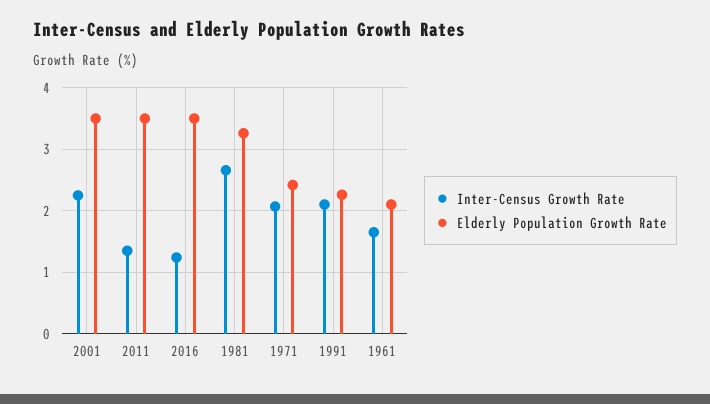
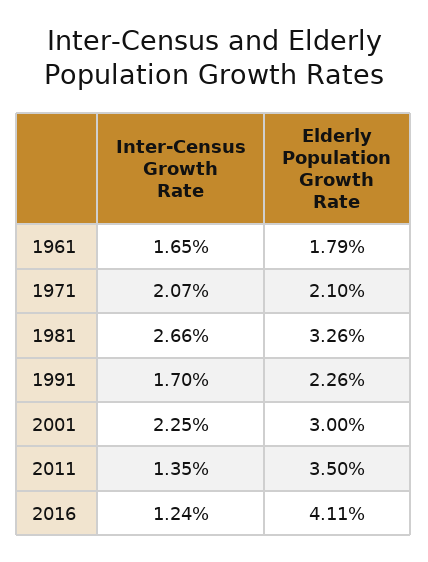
  {
    "Inter-Census Growth Rate": {
      "2001": 2.25,
      "2011": 1.35,
      "2016": 1.24,
      "1981": 2.66,
      "1971": 2.07,
-     "1991": 2.1,
+     "1991": 1.7,
      "1961": 1.65
    },
    "Elderly Population Growth Rate": {
-     "2001": 3.5,
+     "2001": 3,
      "2011": 3.5,
-     "2016": 3.5,
+     "2016": 4.11,
      "1981": 3.26,
-     "1971": 2.4,
+     "1971": 2.1,
      "1991": 2.26,
-     "1961": 2.1
+     "1961": 1.79
    }
  }

